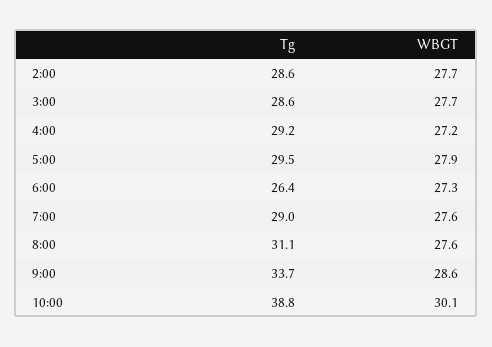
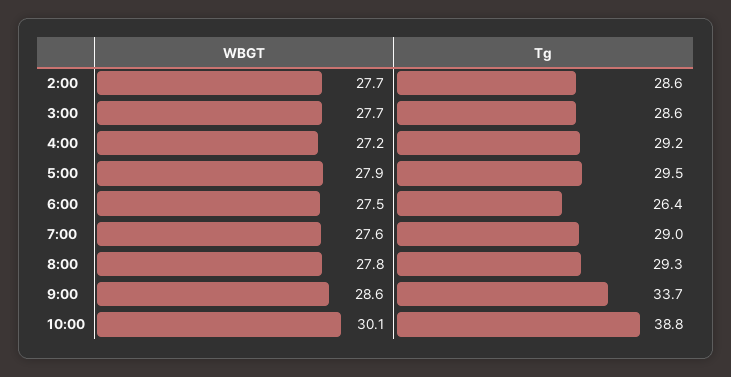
  {
    "Tg": {
      "2:00": 28.6,
      "3:00": 28.6,
      "4:00": 29.2,
      "5:00": 29.5,
      "6:00": 26.4,
      "7:00": 29,
-     "8:00": 31.1,
+     "8:00": 29.3,
      "9:00": 33.7,
      "10:00": 38.8
    },
    "WBGT": {
      "2:00": 27.7,
      "3:00": 27.7,
      "4:00": 27.2,
      "5:00": 27.9,
-     "6:00": 27.3,
+     "6:00": 27.5,
      "7:00": 27.6,
-     "8:00": 27.6,
+     "8:00": 27.8,
      "9:00": 28.6,
      "10:00": 30.1
    }
  }

